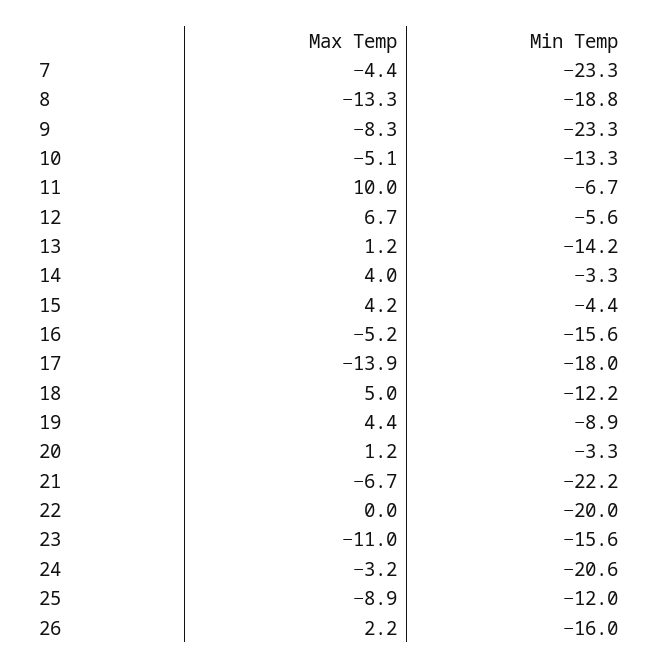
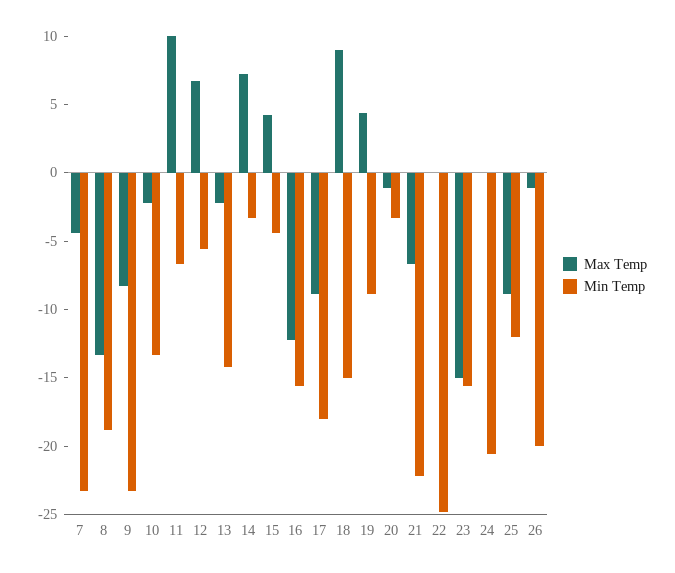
  {
    "Max Temp": {
      "7": -4.4,
      "8": -13.3,
      "9": -8.3,
-     "10": -5.1,
+     "10": -2,
      "11": 10,
      "12": 6.7,
-     "13": 1.2,
+     "13": -2,
-     "14": 4,
+     "14": 7,
      "15": 4.2,
-     "16": -5.2,
+     "16": -12,
-     "17": -13.9,
+     "17": -9,
-     "18": 5,
+     "18": 9,
      "19": 4.4,
-     "20": 1.2,
+     "20": -1,
      "21": -6.7,
      "22": 0,
-     "23": -11,
+     "23": -15,
-     "24": -3.2,
+     "24": 0,
      "25": -8.9,
-     "26": 2.2
+     "26": -1
    },
    "Min Temp": {
      "7": -23.3,
      "8": -18.8,
      "9": -23.3,
      "10": -13.3,
      "11": -6.7,
      "12": -5.6,
      "13": -14.2,
      "14": -3.3,
      "15": -4.4,
      "16": -15.6,
      "17": -18,
-     "18": -12.2,
+     "18": -15,
      "19": -8.9,
      "20": -3.3,
      "21": -22.2,
-     "22": -20,
+     "22": -25,
      "23": -15.6,
      "24": -20.6,
      "25": -12,
-     "26": -16
+     "26": -20
    }
  }

